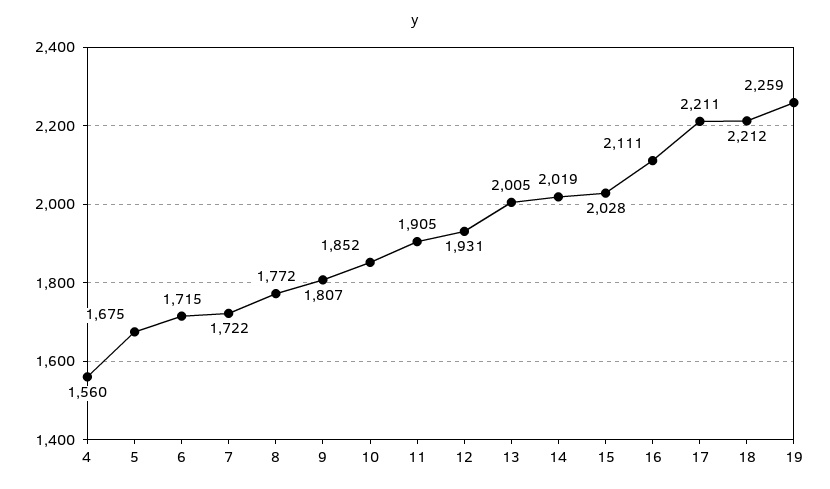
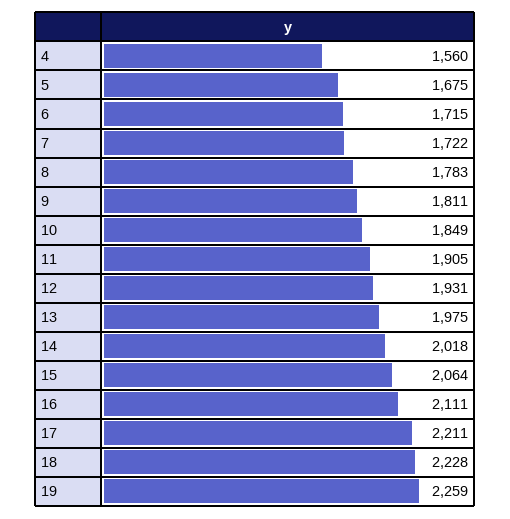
  {
    "4": 1560,
    "5": 1675,
    "6": 1715,
    "7": 1722,
-   "8": 1772,
+   "8": 1783,
-   "9": 1807,
+   "9": 1811,
-   "10": 1852,
+   "10": 1849,
    "11": 1905,
    "12": 1931,
-   "13": 2005,
+   "13": 1975,
-   "14": 2019,
+   "14": 2018,
-   "15": 2028,
+   "15": 2064,
    "16": 2111,
    "17": 2211,
-   "18": 2212,
+   "18": 2228,
    "19": 2259
  }

